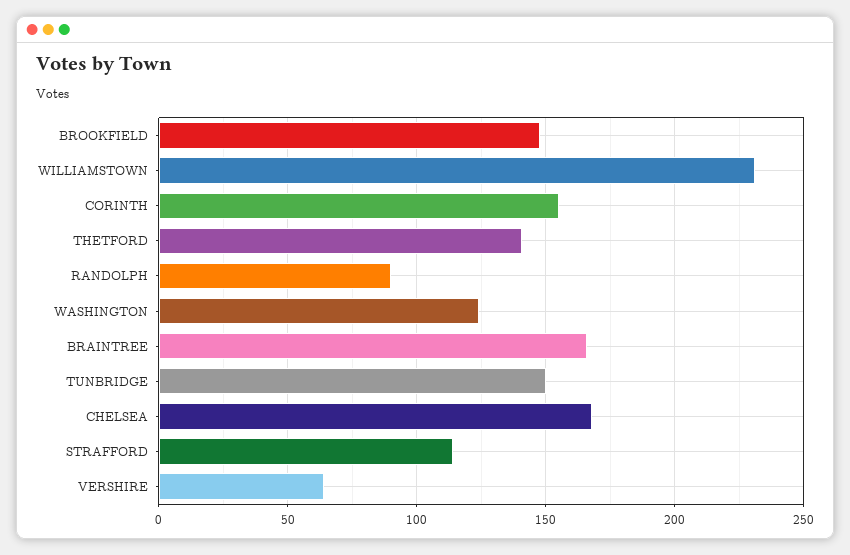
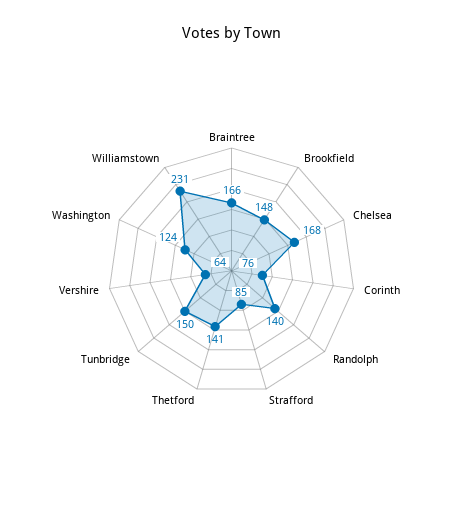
  {
    "BROOKFIELD": 148,
    "WILLIAMSTOWN": 231,
-   "CORINTH": 155,
+   "CORINTH": 76,
    "THETFORD": 141,
-   "RANDOLPH": 90,
+   "RANDOLPH": 140,
    "WASHINGTON": 124,
    "BRAINTREE": 166,
    "TUNBRIDGE": 150,
    "CHELSEA": 168,
-   "STRAFFORD": 115,
+   "STRAFFORD": 85,
    "VERSHIRE": 64
  }

